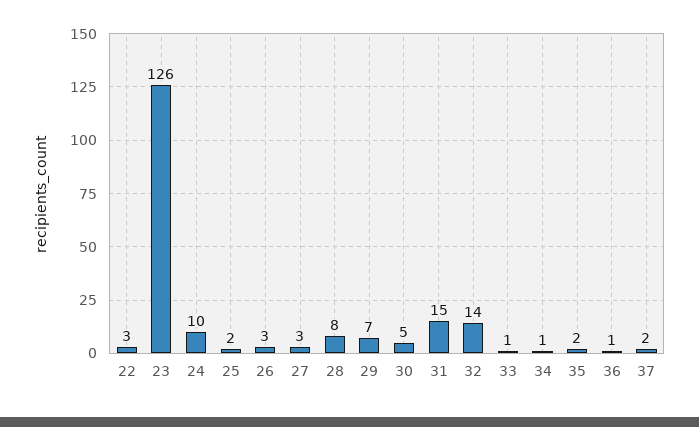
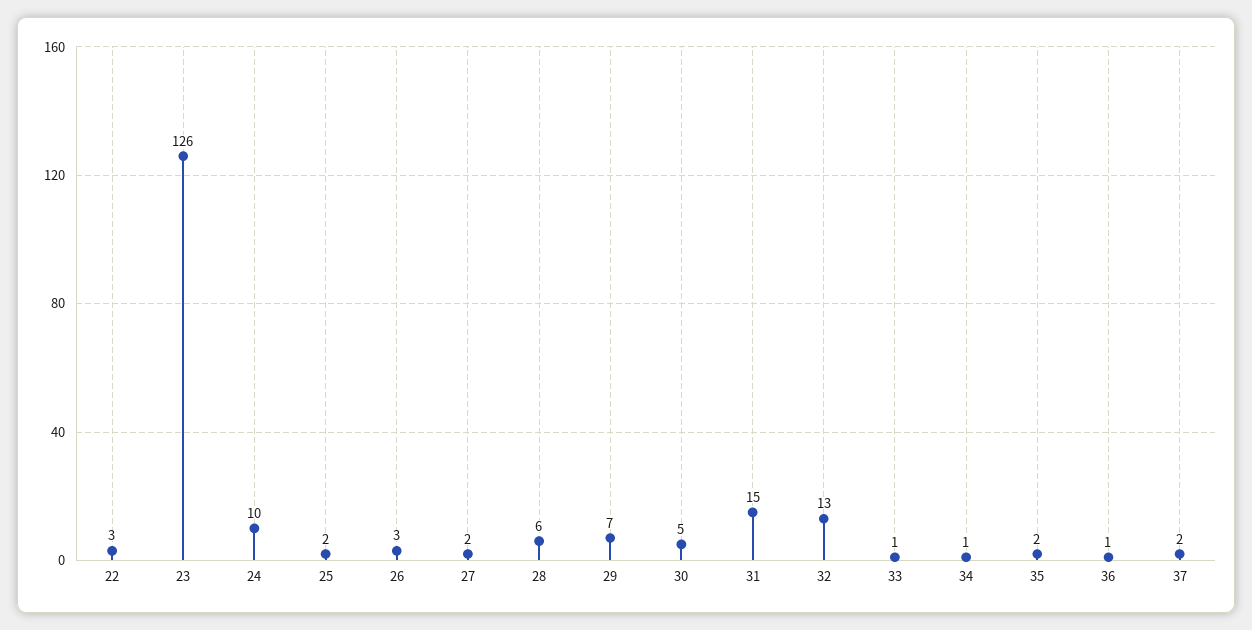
  {
    "22": 3,
    "23": 126,
    "24": 10,
    "25": 2,
    "26": 3,
-   "27": 3,
+   "27": 2,
-   "28": 8,
+   "28": 6,
    "29": 7,
    "30": 5,
    "31": 15,
-   "32": 14,
+   "32": 13,
    "33": 1,
    "34": 1,
    "35": 2,
    "36": 1,
    "37": 2
  }

